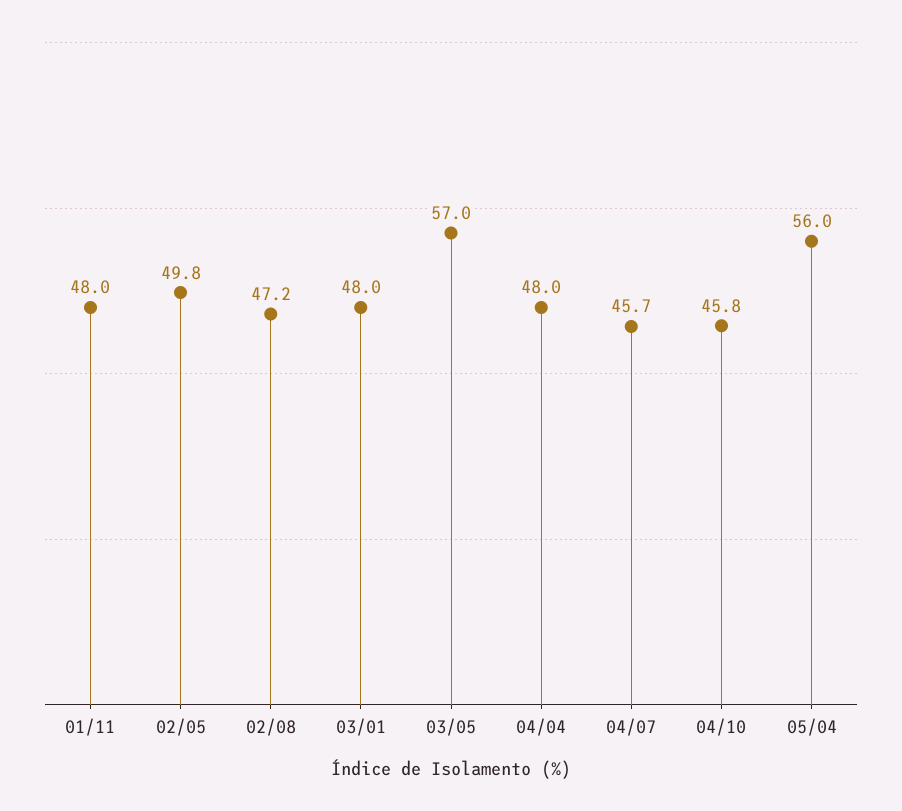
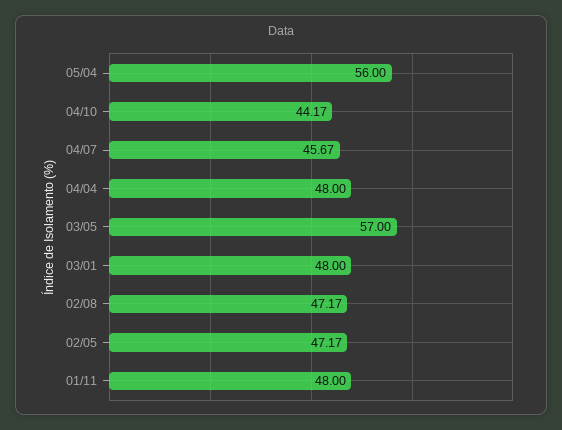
  {
    "01/11": 48,
-   "02/05": 49.8,
+   "02/05": 47.17,
    "02/08": 47.17,
    "03/01": 48,
    "03/05": 57,
    "04/04": 48,
    "04/07": 45.67,
-   "04/10": 45.8,
+   "04/10": 44.17,
    "05/04": 56
  }

